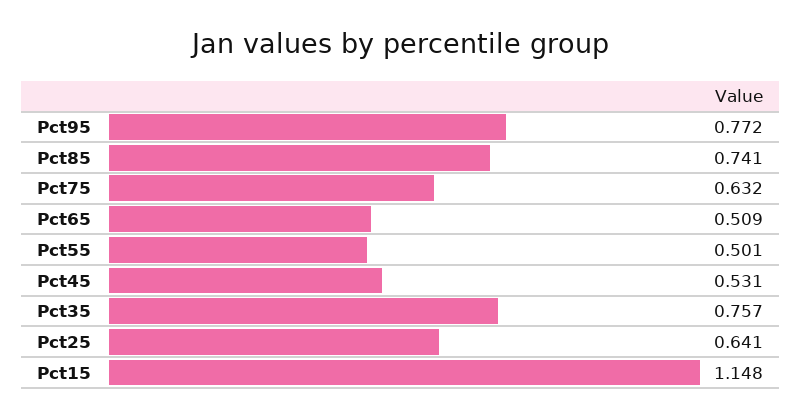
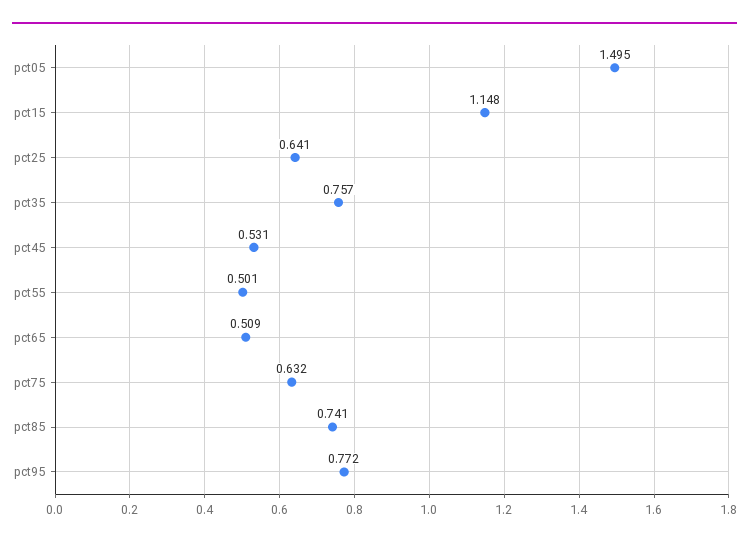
  {
    "Pct95": 0.772,
    "Pct85": 0.741,
    "Pct75": 0.632,
    "Pct65": 0.509,
    "Pct55": 0.501,
    "Pct45": 0.531,
    "Pct35": 0.757,
    "Pct25": 0.641,
-   "Pct15": 1.148
+   "Pct15": 1.148,
+   "pct05": 1.495
  }

